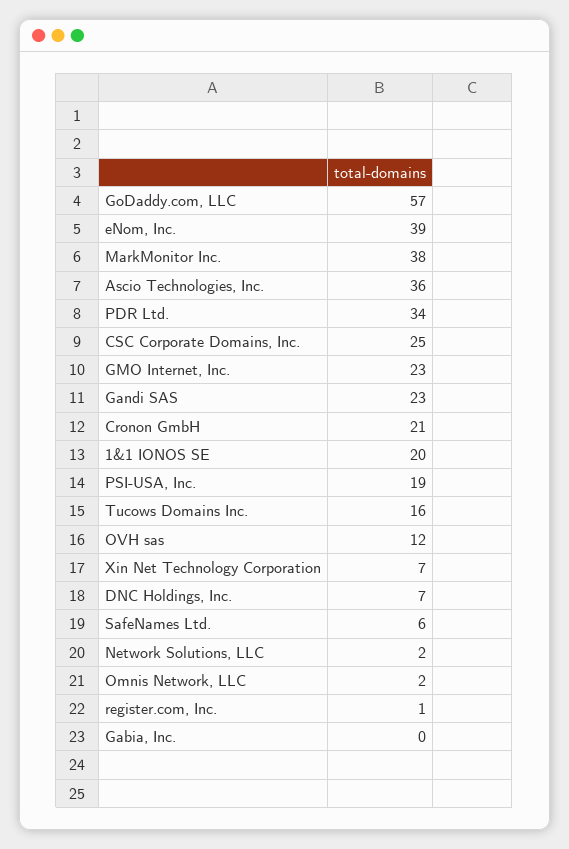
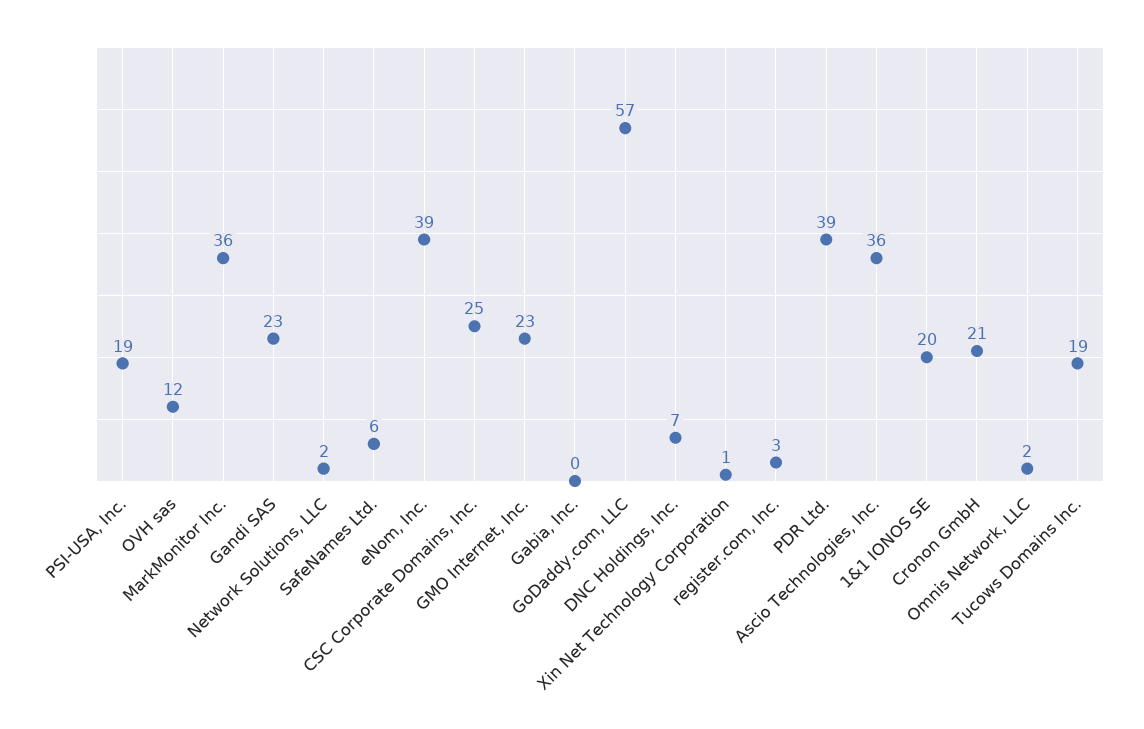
  {
    "GoDaddy.com, LLC": 57,
    "eNom, Inc.": 39,
-   "MarkMonitor Inc.": 38,
+   "MarkMonitor Inc.": 36,
    "Ascio Technologies, Inc.": 36,
-   "PDR Ltd.": 34,
+   "PDR Ltd.": 39,
    "CSC Corporate Domains, Inc.": 25,
    "GMO Internet, Inc.": 23,
    "Gandi SAS": 23,
    "Cronon GmbH": 21,
    "1&1 IONOS SE": 20,
    "PSI-USA, Inc.": 19,
-   "Tucows Domains Inc.": 16,
+   "Tucows Domains Inc.": 19,
    "OVH sas": 12,
-   "Xin Net Technology Corporation": 7,
+   "Xin Net Technology Corporation": 1,
    "DNC Holdings, Inc.": 7,
    "SafeNames Ltd.": 6,
    "Network Solutions, LLC": 2,
    "Omnis Network, LLC": 2,
-   "register.com, Inc.": 1,
+   "register.com, Inc.": 3,
    "Gabia, Inc.": 0
  }

